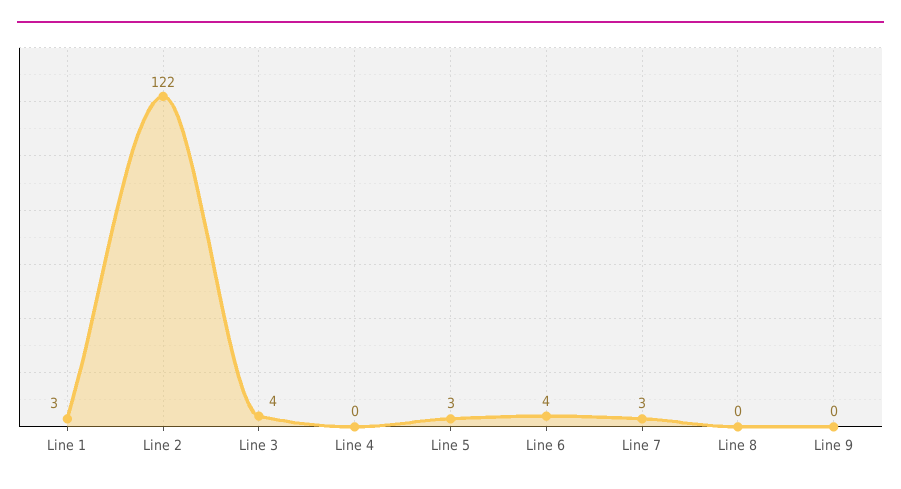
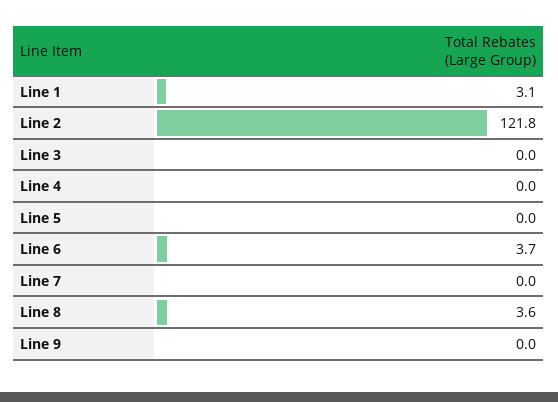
  {
    "Line 1": 3.1,
    "Line 2": 121.8,
-   "Line 3": 4,
+   "Line 3": 0,
    "Line 4": 0,
-   "Line 5": 3,
+   "Line 5": 0,
    "Line 6": 3.7,
-   "Line 7": 3,
+   "Line 7": 0,
-   "Line 8": 0,
+   "Line 8": 3.6,
    "Line 9": 0
  }

